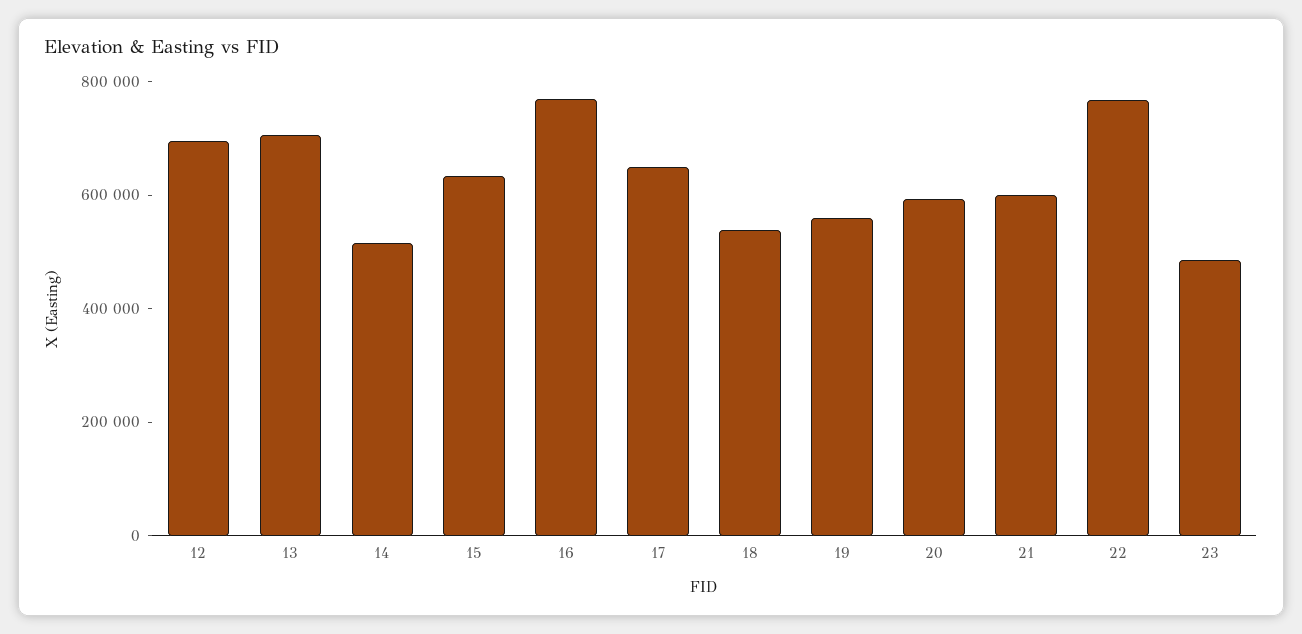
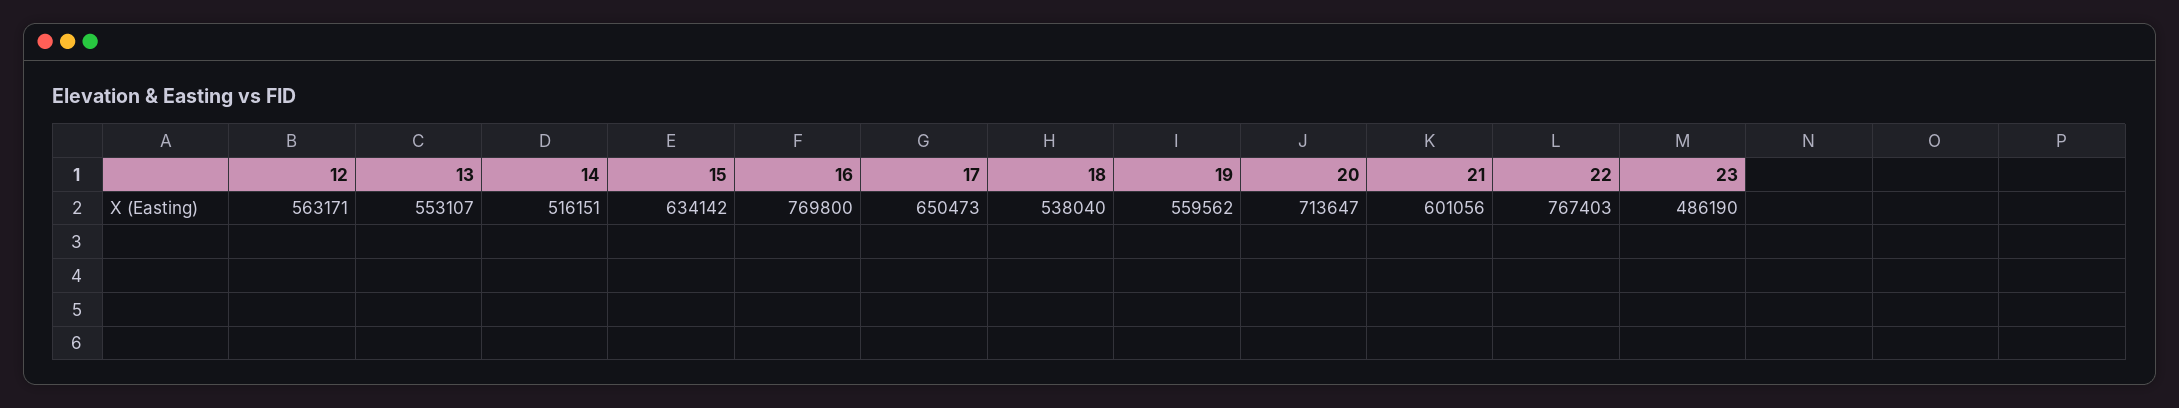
  {
-   "12": 700000,
+   "12": 563171,
-   "13": 700000,
+   "13": 553107,
    "14": 516151,
    "15": 634142,
    "16": 769800,
    "17": 650473,
    "18": 538040,
    "19": 559562,
-   "20": 600000,
+   "20": 713647,
    "21": 601056,
    "22": 767403,
    "23": 486190
  }

